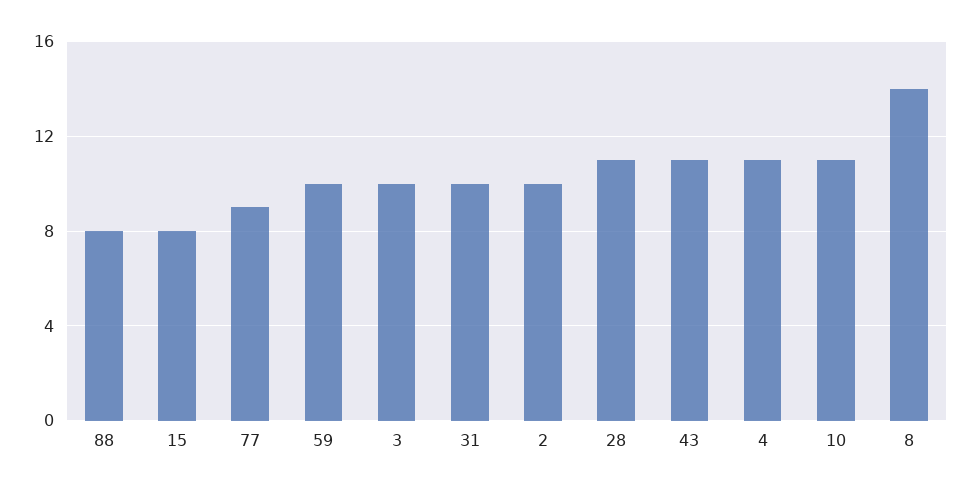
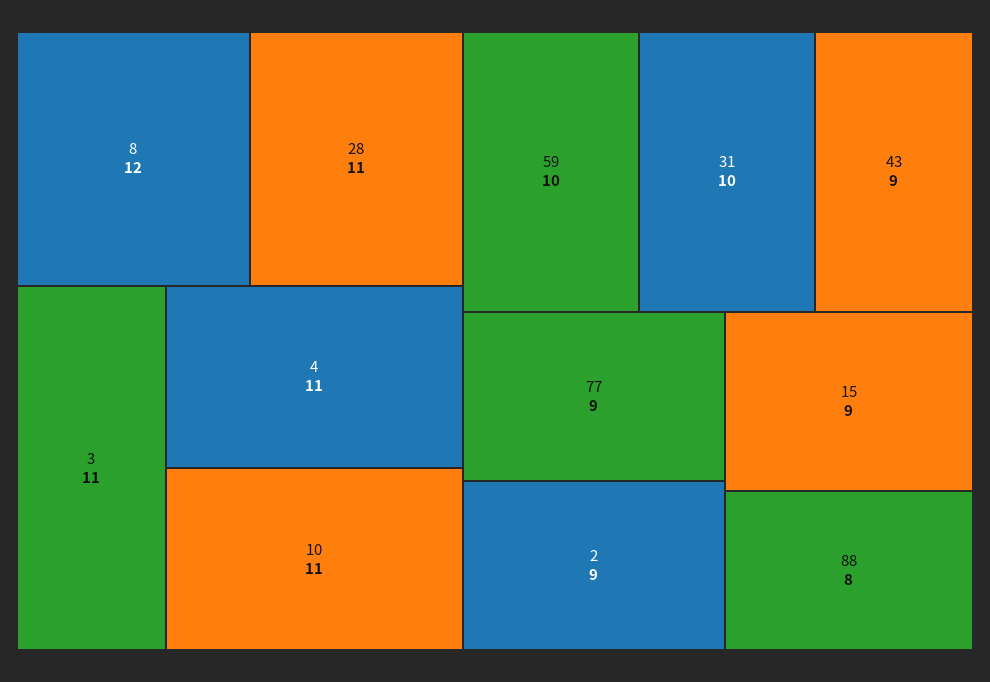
  {
    "88": 8,
-   "15": 8,
+   "15": 9,
    "77": 9,
    "59": 10,
-   "3": 10,
+   "3": 11,
    "31": 10,
-   "2": 10,
+   "2": 9,
    "28": 11,
-   "43": 11,
+   "43": 9,
    "4": 11,
    "10": 11,
-   "8": 14
+   "8": 12
  }

